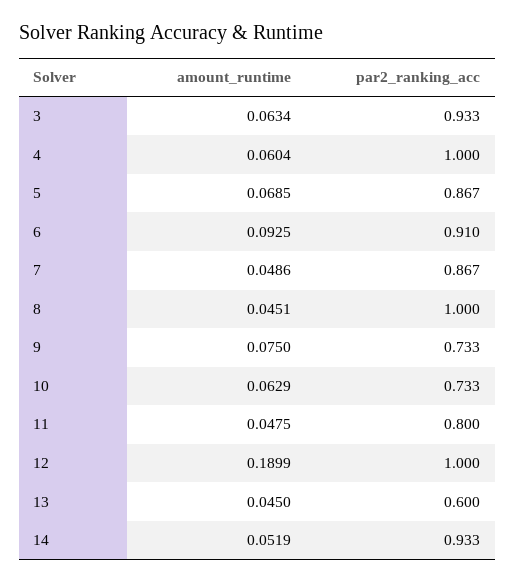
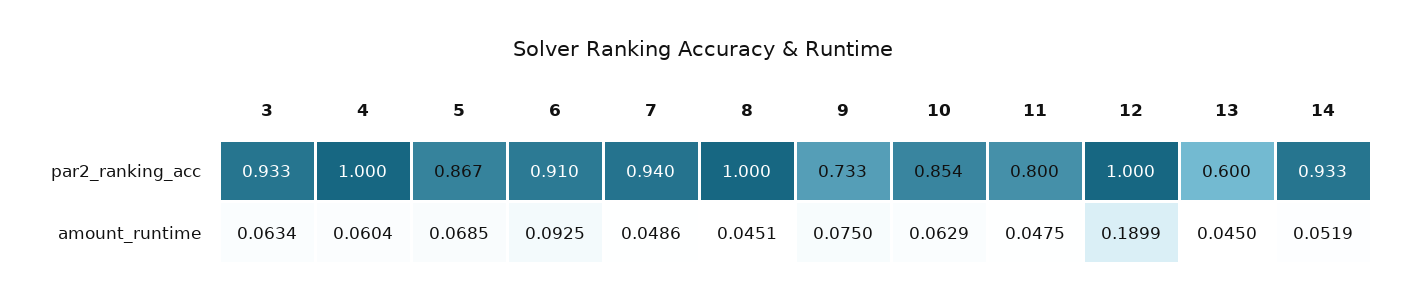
  {
    "amount_runtime": {
      "3": 0.0634,
      "4": 0.0604,
      "5": 0.0685,
      "6": 0.0925,
      "7": 0.0486,
      "8": 0.0451,
      "9": 0.075,
      "10": 0.0629,
      "11": 0.0475,
      "12": 0.1899,
      "13": 0.045,
      "14": 0.0519
    },
    "par2_ranking_acc": {
      "3": 0.933,
      "4": 1,
      "5": 0.867,
      "6": 0.91,
-     "7": 0.867,
+     "7": 0.94,
      "8": 1,
      "9": 0.733,
-     "10": 0.733,
+     "10": 0.854,
      "11": 0.8,
      "12": 1,
      "13": 0.6,
      "14": 0.933
    }
  }

